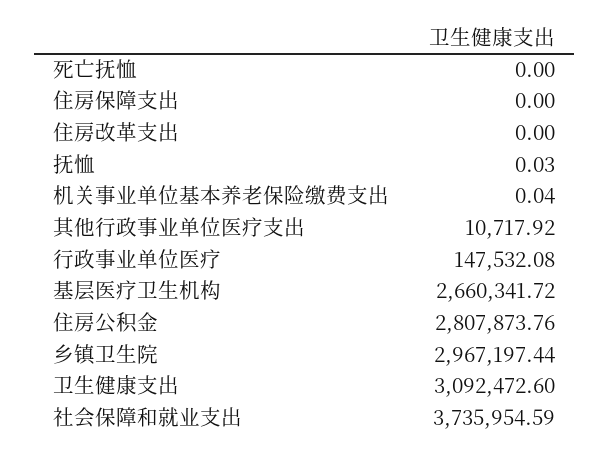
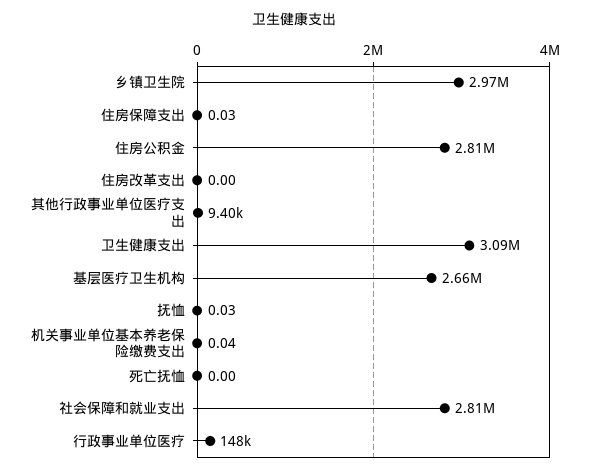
  {
    "死亡抚恤": 0,
-   "住房保障支出": 0,
+   "住房保障支出": 0.03,
    "住房改革支出": 0,
    "抚恤": 0.03,
    "机关事业单位基本养老保险缴费支出": 0.04,
-   "其他行政事业单位医疗支出": 10717.92,
+   "其他行政事业单位医疗支出": 9400,
    "行政事业单位医疗": 147532.08,
    "基层医疗卫生机构": 2660341.72,
    "住房公积金": 2807873.76,
    "乡镇卫生院": 2967197.44,
    "卫生健康支出": 3092472.6,
-   "社会保障和就业支出": 3735954.59
+   "社会保障和就业支出": 2810000
  }

